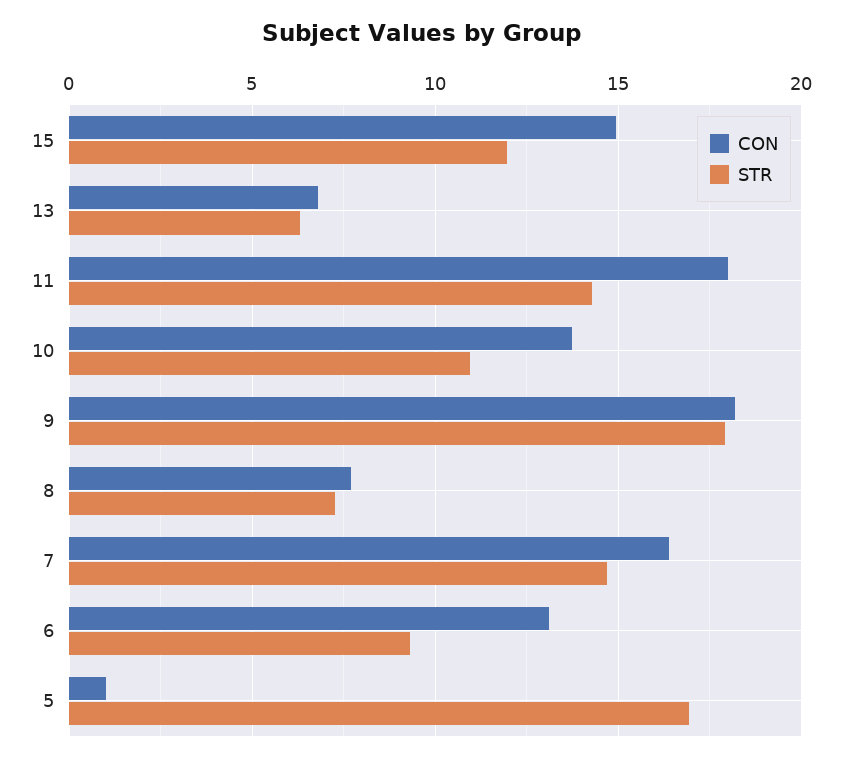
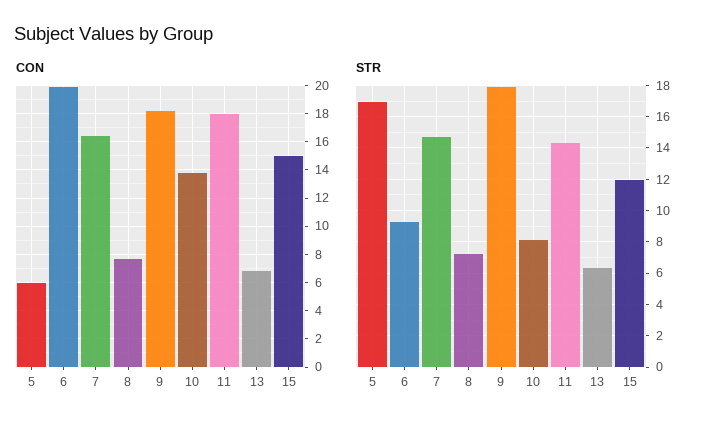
  {
    "CON": {
      "15": 15,
      "13": 7,
      "11": 18,
      "10": 14,
      "9": 18,
      "8": 7.5,
      "7": 16.5,
-     "6": 13,
+     "6": 20,
-     "5": 1
+     "5": 6
    },
    "STR": {
      "15": 12,
      "13": 6.5,
      "11": 14.5,
-     "10": 11,
+     "10": 8,
      "9": 18,
      "8": 7.5,
      "7": 14.5,
      "6": 9.5,
      "5": 17
    }
  }

